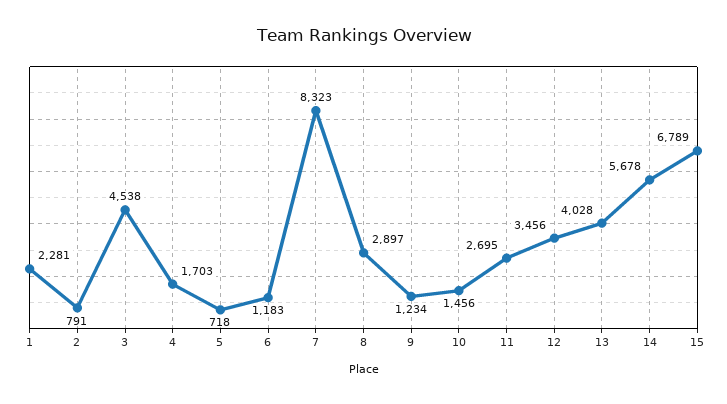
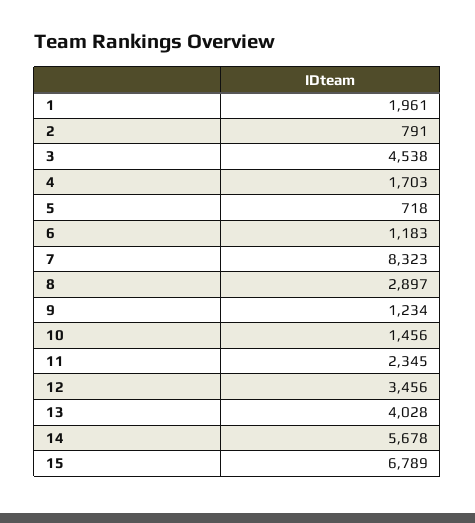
  {
-   "1": 2281,
+   "1": 1961,
    "2": 791,
    "3": 4538,
    "4": 1703,
    "5": 718,
    "6": 1183,
    "7": 8323,
    "8": 2897,
    "9": 1234,
    "10": 1456,
-   "11": 2695,
+   "11": 2345,
    "12": 3456,
    "13": 4028,
    "14": 5678,
    "15": 6789
  }

